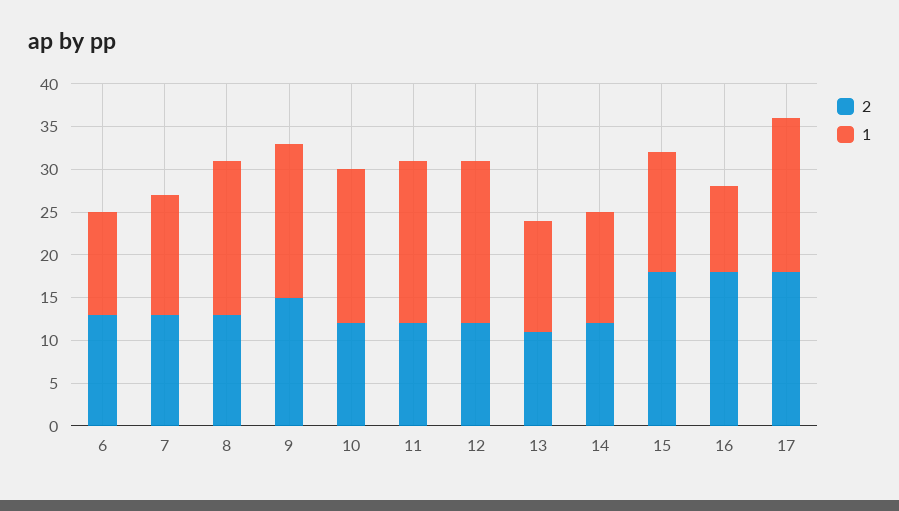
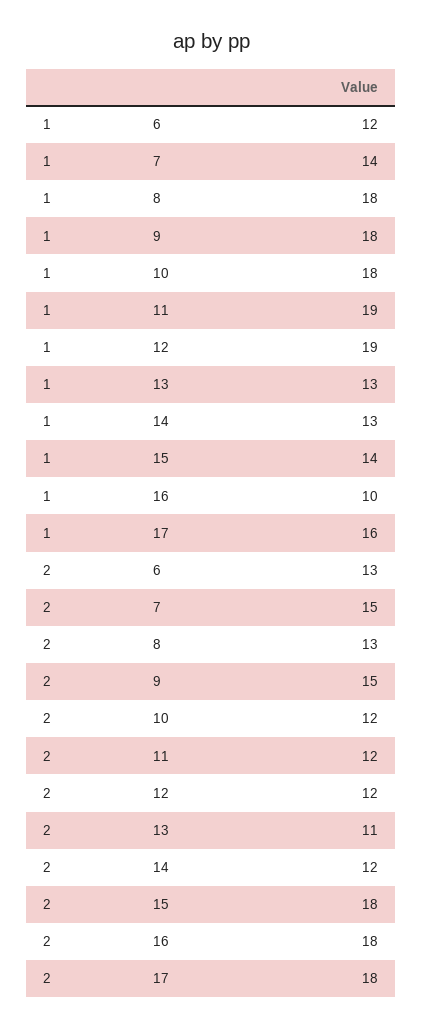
  {
    "2": {
      "6": 13,
-     "7": 13,
+     "7": 15,
      "8": 13,
      "9": 15,
      "10": 12,
      "11": 12,
      "12": 12,
      "13": 11,
      "14": 12,
      "15": 18,
      "16": 18,
      "17": 18
    },
    "1": {
      "6": 12,
      "7": 14,
      "8": 18,
      "9": 18,
      "10": 18,
      "11": 19,
      "12": 19,
      "13": 13,
      "14": 13,
      "15": 14,
      "16": 10,
-     "17": 18
+     "17": 16
    }
  }

